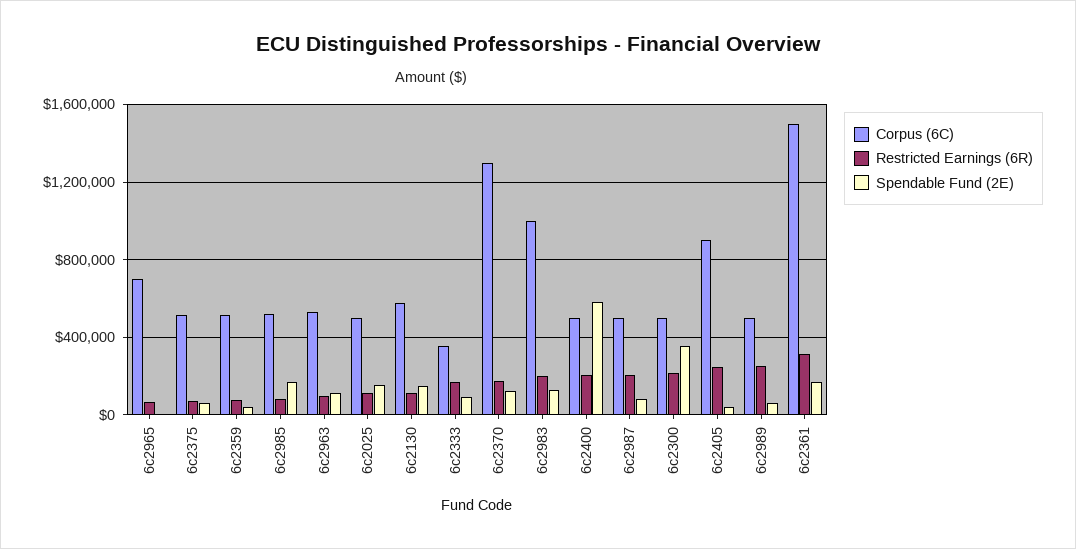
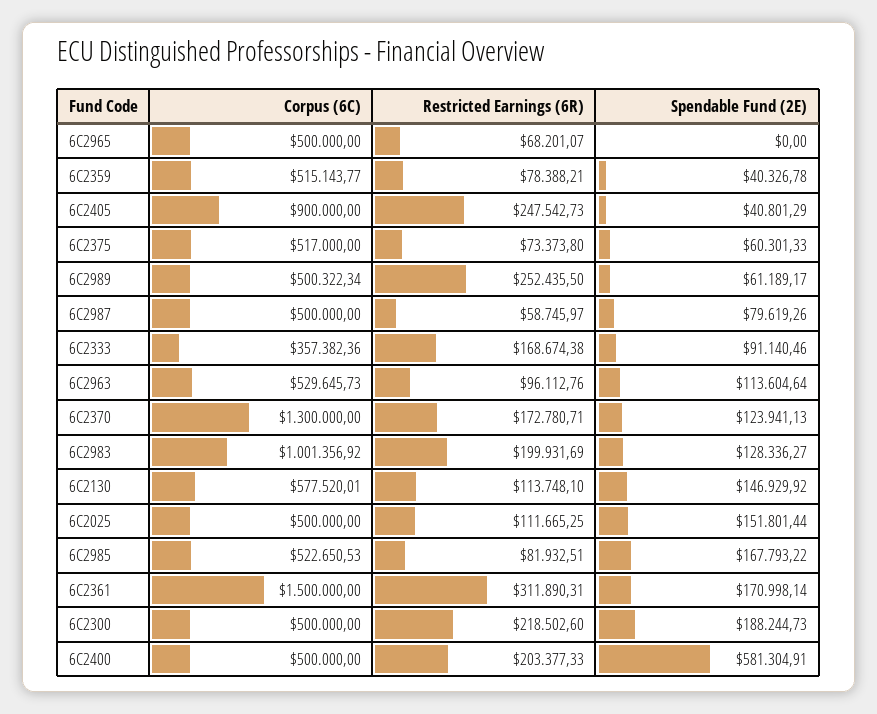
  {
    "Corpus (6C)": {
-     "6c2965": 700000,
+     "6c2965": 500000,
      "6c2375": 517000,
      "6c2359": 515143.77,
      "6c2985": 522650.53,
      "6c2963": 529645.73,
      "6c2025": 500000,
      "6c2130": 577520.01,
      "6c2333": 357382.36,
      "6c2370": 1300000,
      "6c2983": 1001356.92,
      "6c2400": 500000,
      "6c2987": 500000,
      "6c2300": 500000,
      "6c2405": 900000,
      "6c2989": 500322.34,
      "6c2361": 1500000
    },
    "Restricted Earnings (6R)": {
      "6c2965": 68201.07,
      "6c2375": 73373.8,
      "6c2359": 78388.21,
      "6c2985": 81932.51,
      "6c2963": 96112.76,
      "6c2025": 111665.25,
      "6c2130": 113748.1,
      "6c2333": 168674.38,
      "6c2370": 172780.71,
      "6c2983": 199931.69,
      "6c2400": 203377.33,
-     "6c2987": 200000,
+     "6c2987": 58745.97,
      "6c2300": 218502.6,
      "6c2405": 247542.73,
      "6c2989": 252435.5,
      "6c2361": 311890.31
    },
    "Spendable Fund (2E)": {
      "6c2965": 0,
      "6c2375": 60301.33,
      "6c2359": 40326.78,
      "6c2985": 167793.22,
      "6c2963": 113604.64,
      "6c2025": 151801.44,
      "6c2130": 146929.92,
      "6c2333": 91140.46,
      "6c2370": 123941.13,
      "6c2983": 128336.27,
      "6c2400": 581304.91,
      "6c2987": 79619.26,
-     "6c2300": 350000,
+     "6c2300": 188244.73,
      "6c2405": 40801.29,
      "6c2989": 61189.17,
      "6c2361": 170998.14
    }
  }

